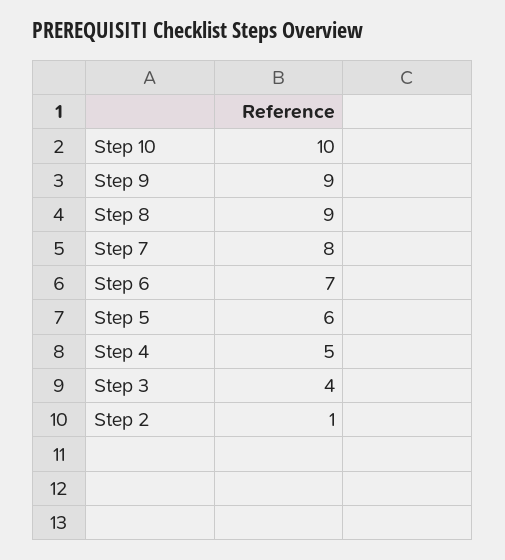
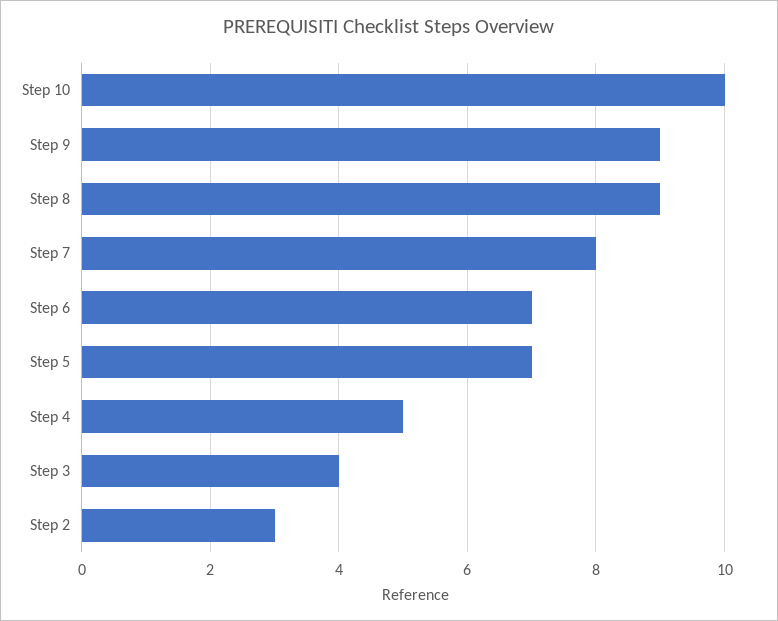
  {
    "Step 10": 10,
    "Step 9": 9,
    "Step 8": 9,
    "Step 7": 8,
    "Step 6": 7,
-   "Step 5": 6,
+   "Step 5": 7,
    "Step 4": 5,
    "Step 3": 4,
-   "Step 2": 1
+   "Step 2": 3
  }

